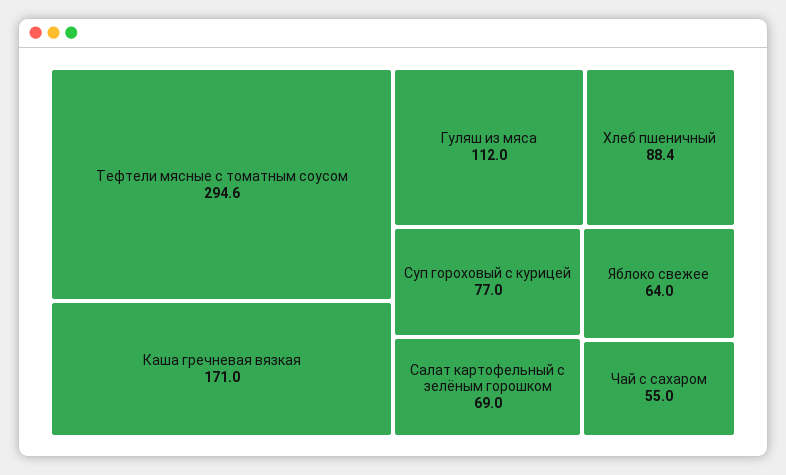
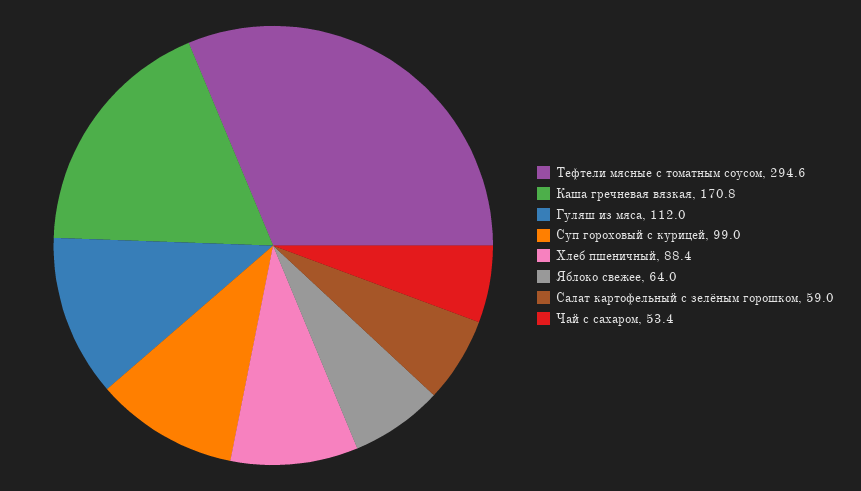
  {
    "Тефтели мясные с томатным соусом": 294.6,
-   "Каша гречневая вязкая": 171,
+   "Каша гречневая вязкая": 170.8,
    "Гуляш из мяса": 112,
    "Хлеб пшеничный": 88.4,
-   "Суп гороховый с курицей": 77,
+   "Суп гороховый с курицей": 99,
-   "Салат картофельный с зелёным горошком": 69,
+   "Салат картофельный с зелёным горошком": 59,
    "Яблоко свежее": 64,
-   "Чай с сахаром": 55
+   "Чай с сахаром": 53.4
  }

